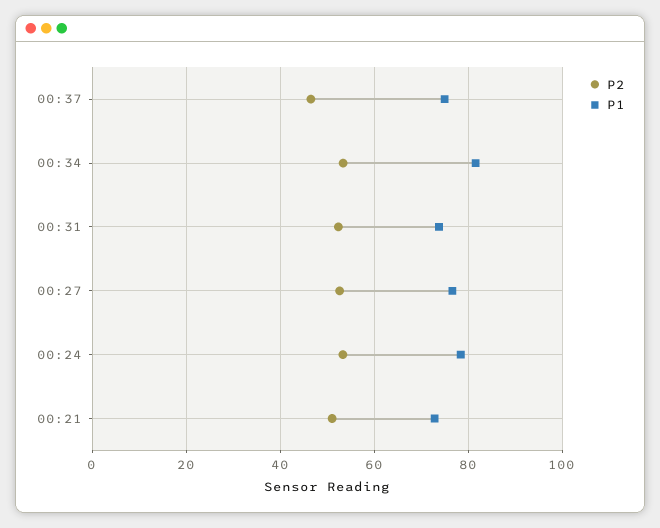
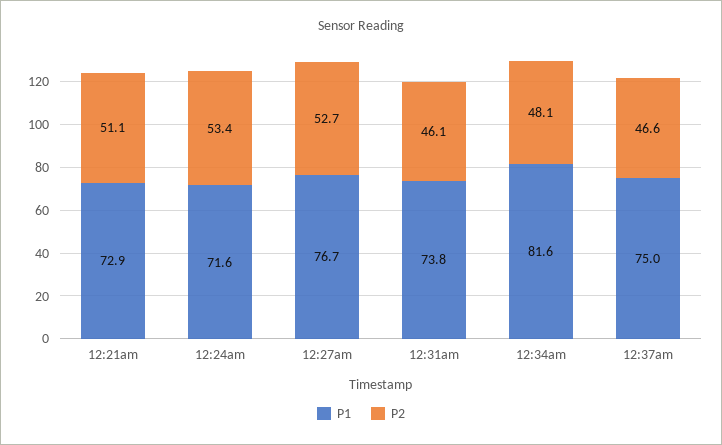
  {
    "P2": {
      "00:37": 46.6,
-     "00:34": 54,
+     "00:34": 48.1,
-     "00:31": 52,
+     "00:31": 46.1,
      "00:27": 52.7,
      "00:24": 53.4,
      "00:21": 51.1
    },
    "P1": {
      "00:37": 75,
      "00:34": 81.6,
      "00:31": 73.8,
      "00:27": 76.7,
-     "00:24": 78,
+     "00:24": 71.6,
      "00:21": 72.9
    }
  }

